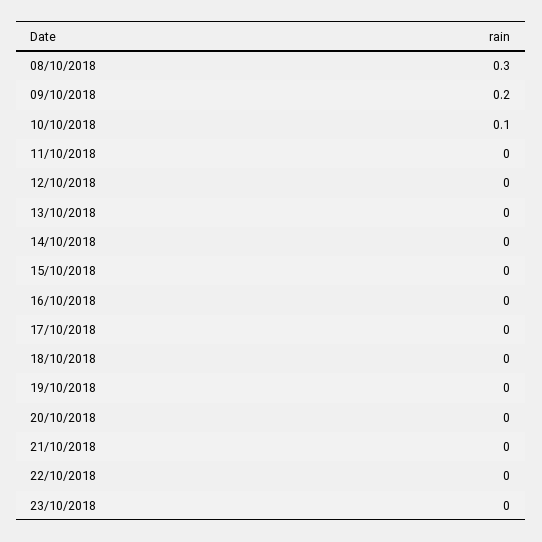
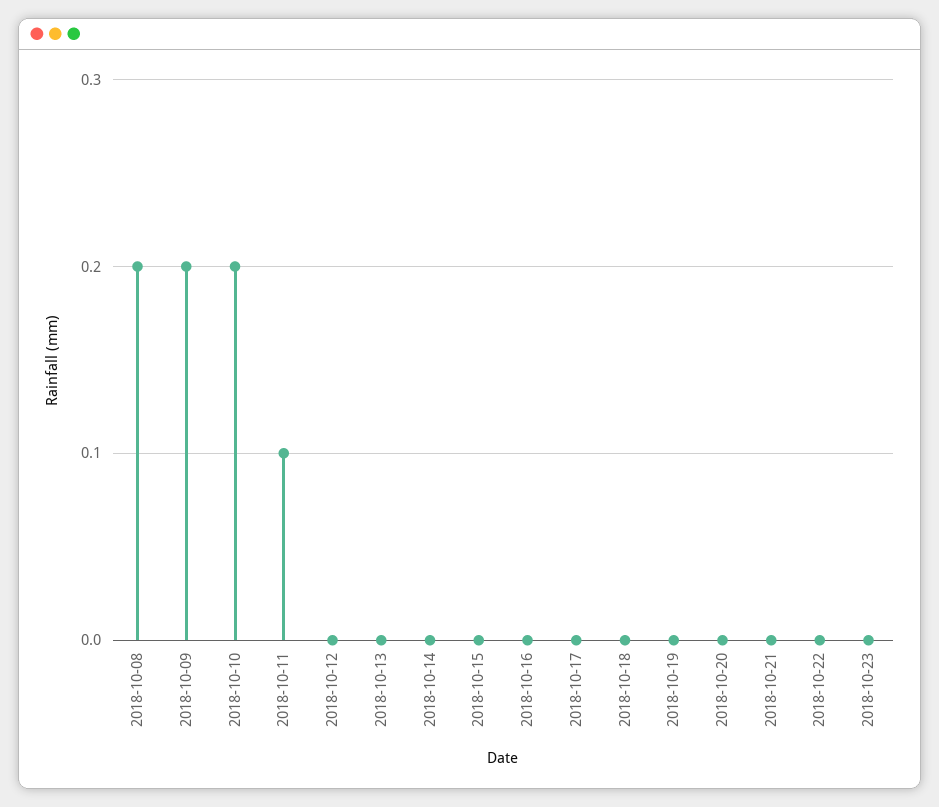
  {
-   "08/10/2018": 0.3,
+   "08/10/2018": 0.2,
    "09/10/2018": 0.2,
-   "10/10/2018": 0.1,
+   "10/10/2018": 0.2,
-   "11/10/2018": 0,
+   "11/10/2018": 0.1,
    "12/10/2018": 0,
    "13/10/2018": 0,
    "14/10/2018": 0,
    "15/10/2018": 0,
    "16/10/2018": 0,
    "17/10/2018": 0,
    "18/10/2018": 0,
    "19/10/2018": 0,
    "20/10/2018": 0,
    "21/10/2018": 0,
    "22/10/2018": 0,
    "23/10/2018": 0
  }

